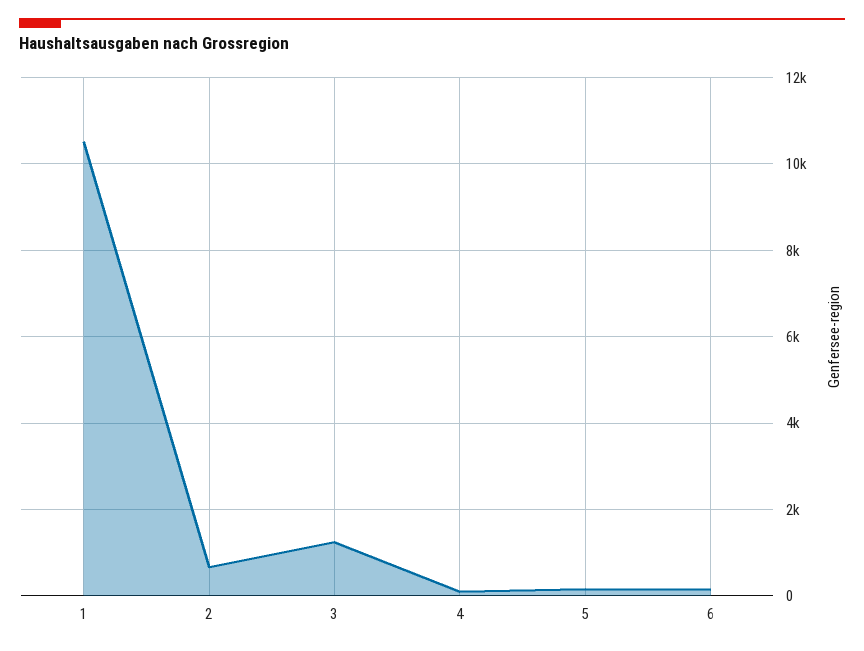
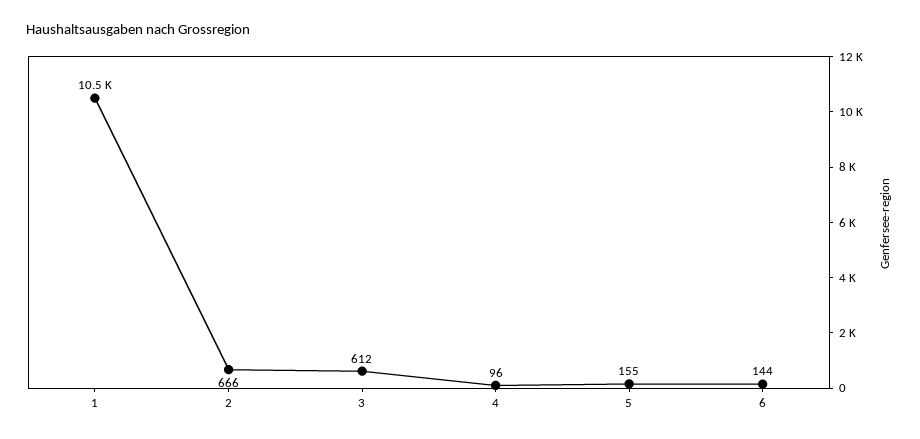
  {
    "1": 10500,
    "2": 666,
-   "3": 1200,
+   "3": 612,
    "4": 96,
    "5": 155,
    "6": 144
  }

